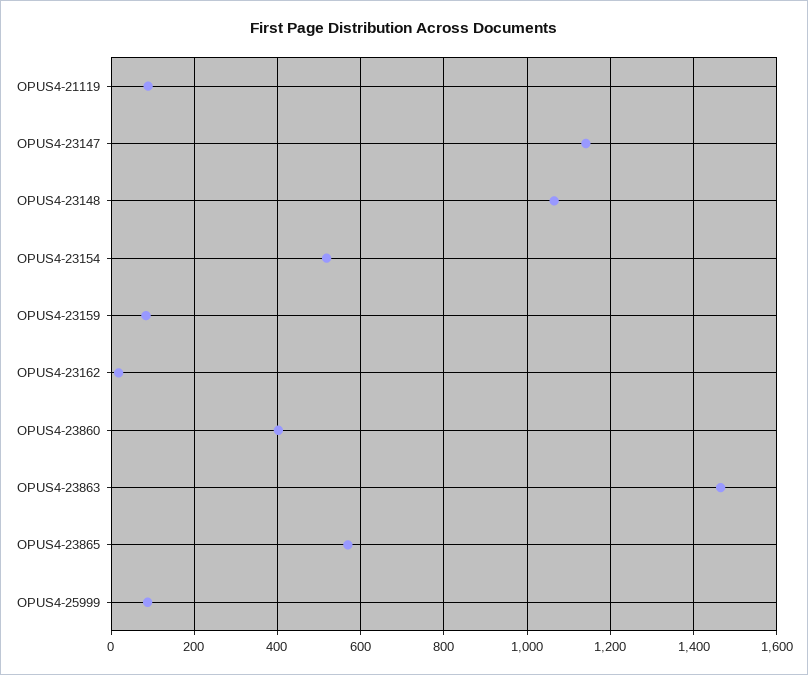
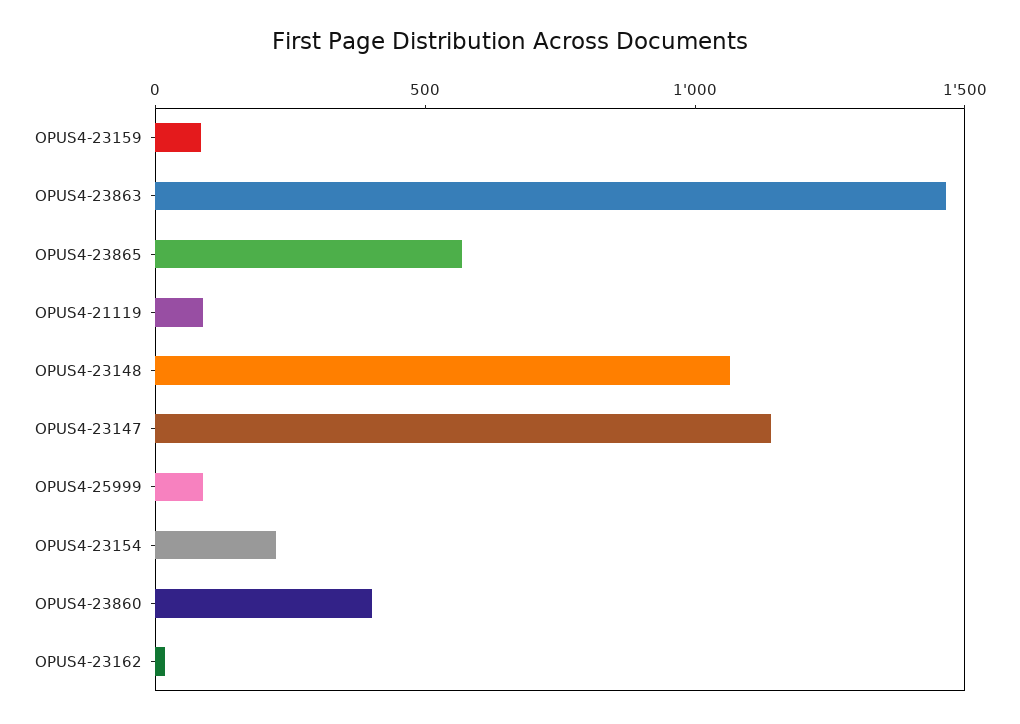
  {
    "OPUS4-21119": 80,
    "OPUS4-23147": 1140,
    "OPUS4-23148": 1060,
-   "OPUS4-23154": 520,
+   "OPUS4-23154": 200,
    "OPUS4-23159": 80,
    "OPUS4-23162": 20,
    "OPUS4-23860": 400,
    "OPUS4-23863": 1460,
    "OPUS4-23865": 560,
    "OPUS4-25999": 80
  }

